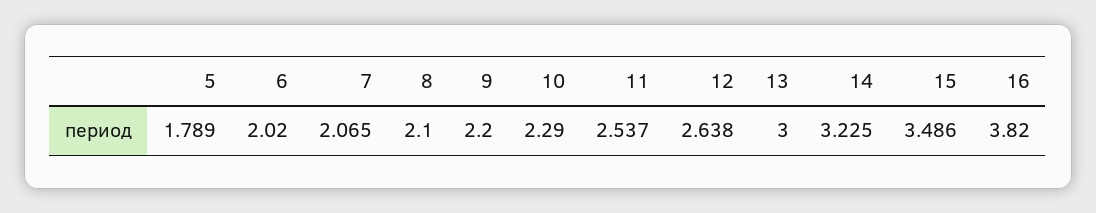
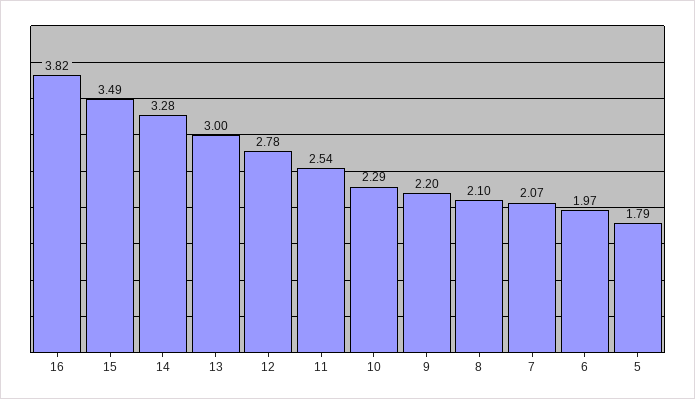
  {
    "5": 1.789,
-   "6": 2.02,
+   "6": 1.97,
    "7": 2.065,
    "8": 2.1,
    "9": 2.2,
    "10": 2.29,
    "11": 2.537,
-   "12": 2.638,
+   "12": 2.78,
    "13": 3,
-   "14": 3.225,
+   "14": 3.28,
    "15": 3.486,
    "16": 3.82
  }

